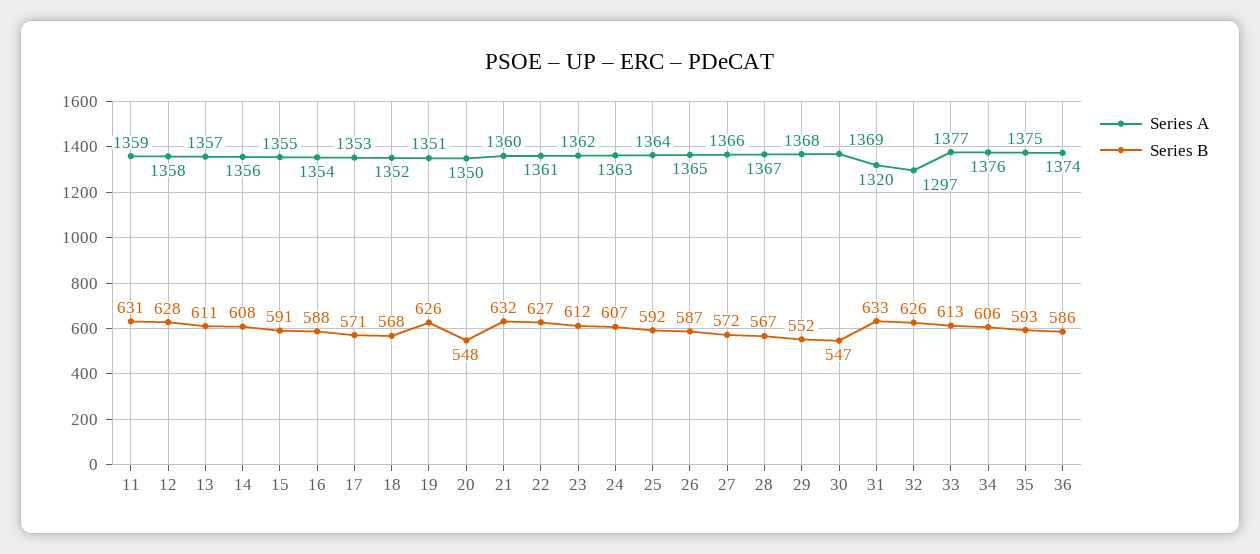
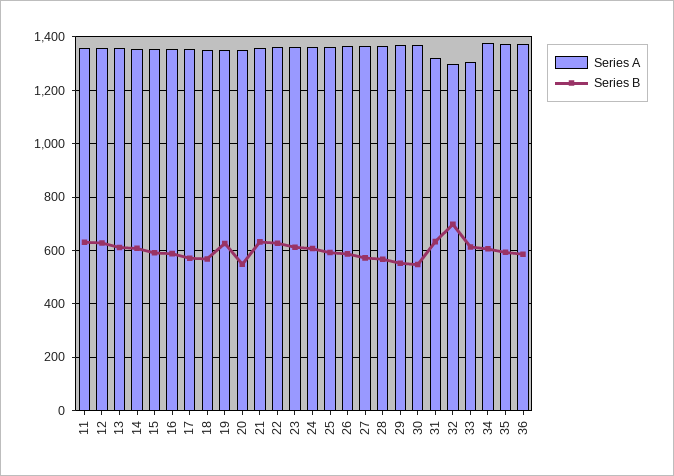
  {
    "Series A": {
      "11": 1359,
      "12": 1358,
      "13": 1357,
      "14": 1356,
      "15": 1355,
      "16": 1354,
      "17": 1353,
      "18": 1352,
      "19": 1351,
      "20": 1350,
      "21": 1360,
      "22": 1361,
      "23": 1362,
      "24": 1363,
      "25": 1364,
      "26": 1365,
      "27": 1366,
      "28": 1367,
      "29": 1368,
      "30": 1369,
      "31": 1320,
      "32": 1297,
-     "33": 1377,
+     "33": 1300,
      "34": 1376,
      "35": 1375,
      "36": 1374
    },
    "Series B": {
      "11": 631,
      "12": 628,
      "13": 611,
      "14": 608,
      "15": 591,
      "16": 588,
      "17": 571,
      "18": 568,
      "19": 626,
      "20": 548,
      "21": 632,
      "22": 627,
      "23": 612,
      "24": 607,
      "25": 592,
      "26": 587,
      "27": 572,
      "28": 567,
      "29": 552,
      "30": 547,
      "31": 633,
-     "32": 626,
+     "32": 700,
      "33": 613,
      "34": 606,
      "35": 593,
      "36": 586
    }
  }

